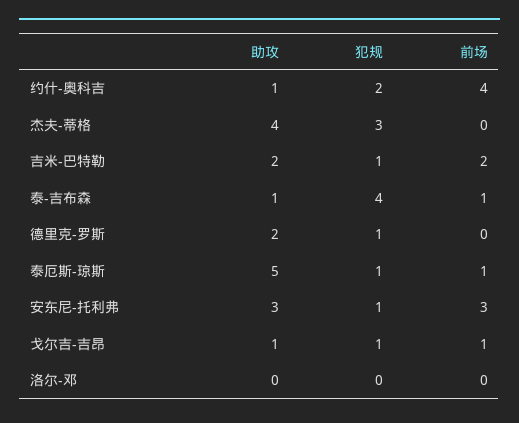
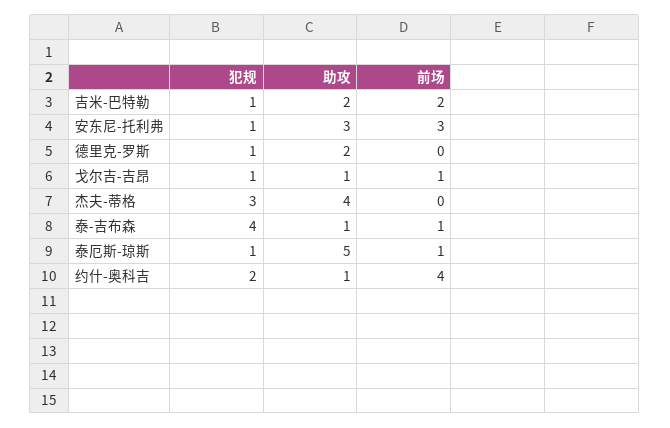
  {
    "助攻": {
      "约什-奥科吉": 1,
      "杰夫-蒂格": 4,
      "吉米-巴特勒": 2,
      "泰-吉布森": 1,
      "德里克-罗斯": 2,
      "泰厄斯-琼斯": 5,
      "安东尼-托利弗": 3,
-     "戈尔吉-吉昂": 1,
+     "戈尔吉-吉昂": 1
-     "洛尔-邓": 0
    },
    "犯规": {
      "约什-奥科吉": 2,
      "杰夫-蒂格": 3,
      "吉米-巴特勒": 1,
      "泰-吉布森": 4,
      "德里克-罗斯": 1,
      "泰厄斯-琼斯": 1,
      "安东尼-托利弗": 1,
-     "戈尔吉-吉昂": 1,
+     "戈尔吉-吉昂": 1
-     "洛尔-邓": 0
    },
    "前场": {
      "约什-奥科吉": 4,
      "杰夫-蒂格": 0,
      "吉米-巴特勒": 2,
      "泰-吉布森": 1,
      "德里克-罗斯": 0,
      "泰厄斯-琼斯": 1,
      "安东尼-托利弗": 3,
-     "戈尔吉-吉昂": 1,
+     "戈尔吉-吉昂": 1
-     "洛尔-邓": 0
    }
  }

